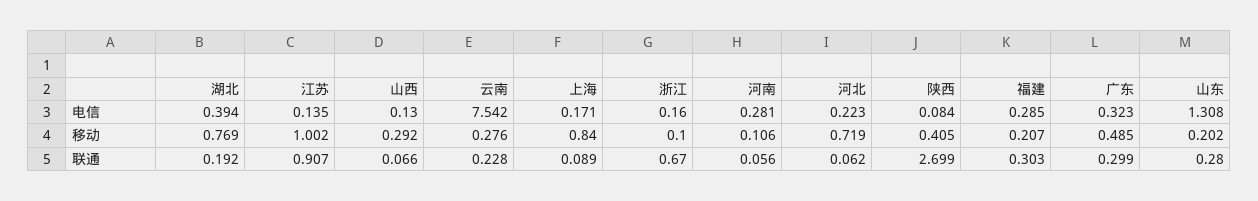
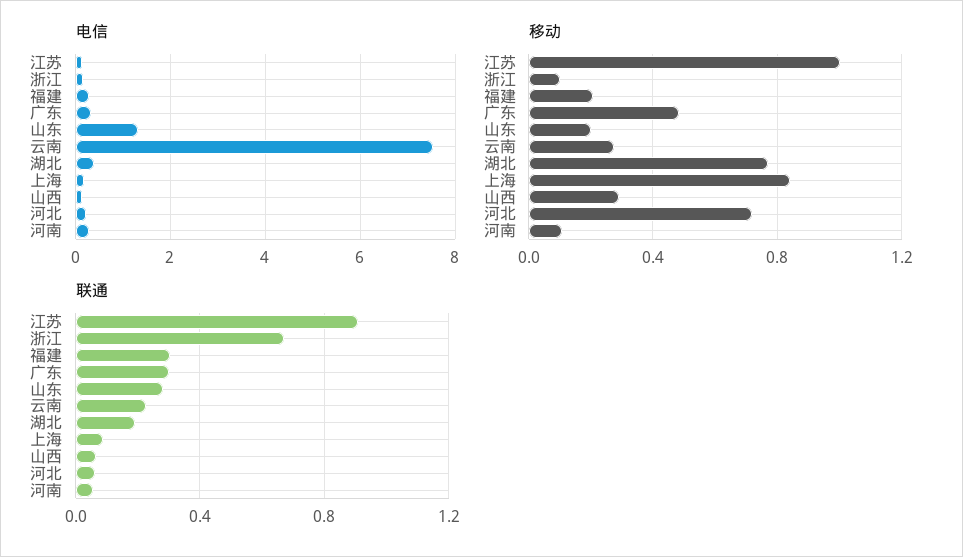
  {
    "电信": {
      "湖北": 0.394,
      "江苏": 0.135,
      "山西": 0.13,
      "云南": 7.542,
      "上海": 0.171,
      "浙江": 0.16,
      "河南": 0.281,
      "河北": 0.223,
-     "陕西": 0.084,
      "福建": 0.285,
      "广东": 0.323,
      "山东": 1.308
    },
    "移动": {
      "湖北": 0.769,
      "江苏": 1.002,
      "山西": 0.292,
      "云南": 0.276,
      "上海": 0.84,
      "浙江": 0.1,
      "河南": 0.106,
      "河北": 0.719,
-     "陕西": 0.405,
      "福建": 0.207,
      "广东": 0.485,
      "山东": 0.202
    },
    "联通": {
      "湖北": 0.192,
      "江苏": 0.907,
      "山西": 0.066,
      "云南": 0.228,
      "上海": 0.089,
      "浙江": 0.67,
      "河南": 0.056,
      "河北": 0.062,
-     "陕西": 2.699,
      "福建": 0.303,
      "广东": 0.299,
      "山东": 0.28
    }
  }

